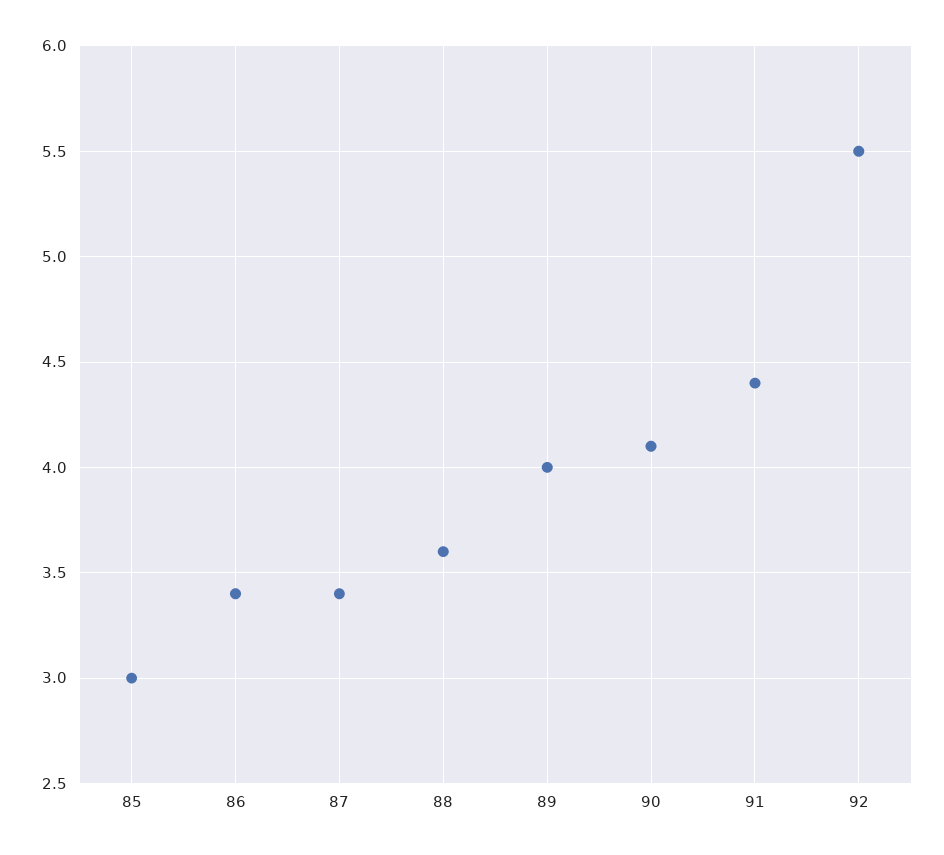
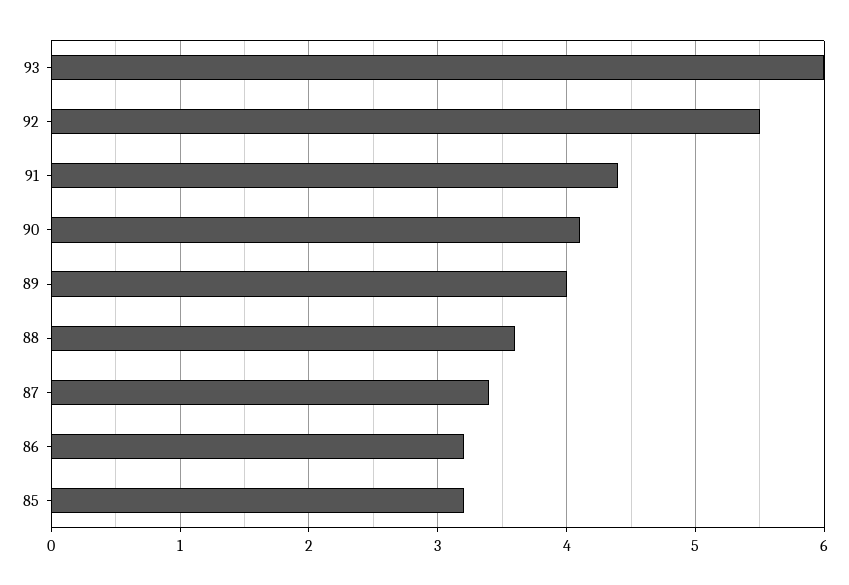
  {
-   "85": 3,
+   "85": 3.2,
-   "86": 3.4,
+   "86": 3.2,
    "87": 3.4,
    "88": 3.6,
    "89": 4,
    "90": 4.1,
    "91": 4.4,
-   "92": 5.5
+   "92": 5.5,
+   "93": 6
  }

